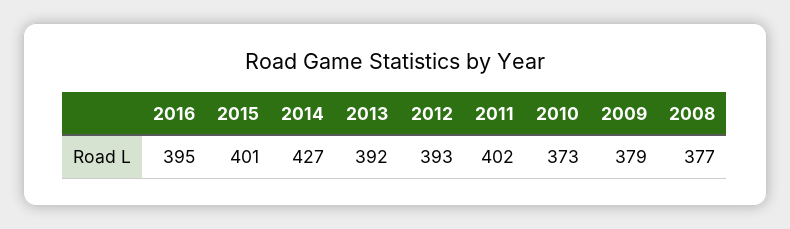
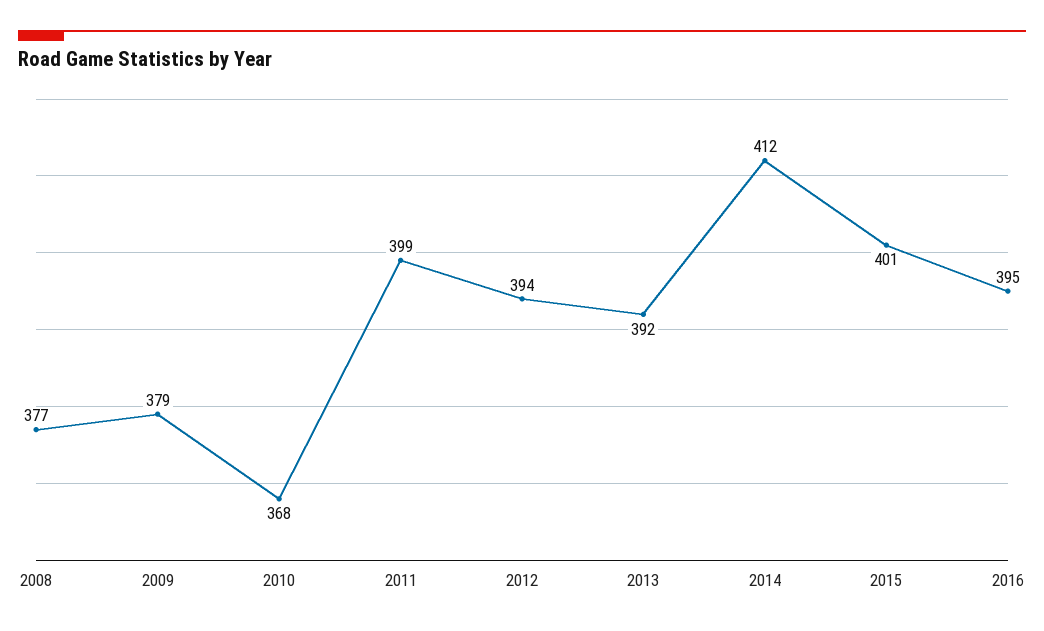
  {
    "2016": 395,
    "2015": 401,
-   "2014": 427,
+   "2014": 412,
    "2013": 392,
-   "2012": 393,
+   "2012": 394,
-   "2011": 402,
+   "2011": 399,
-   "2010": 373,
+   "2010": 368,
    "2009": 379,
    "2008": 377
  }

